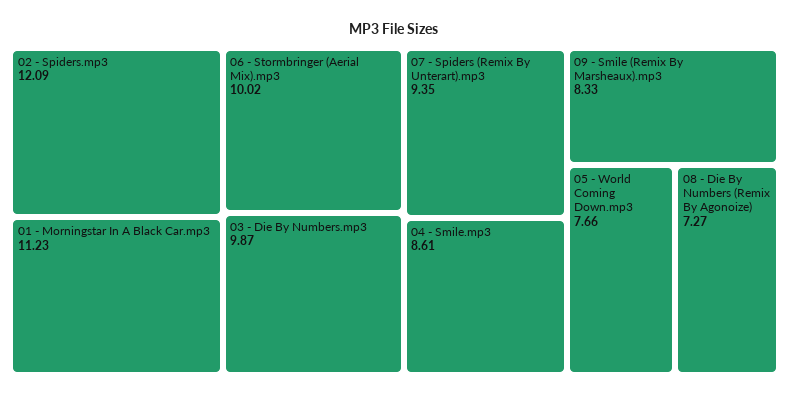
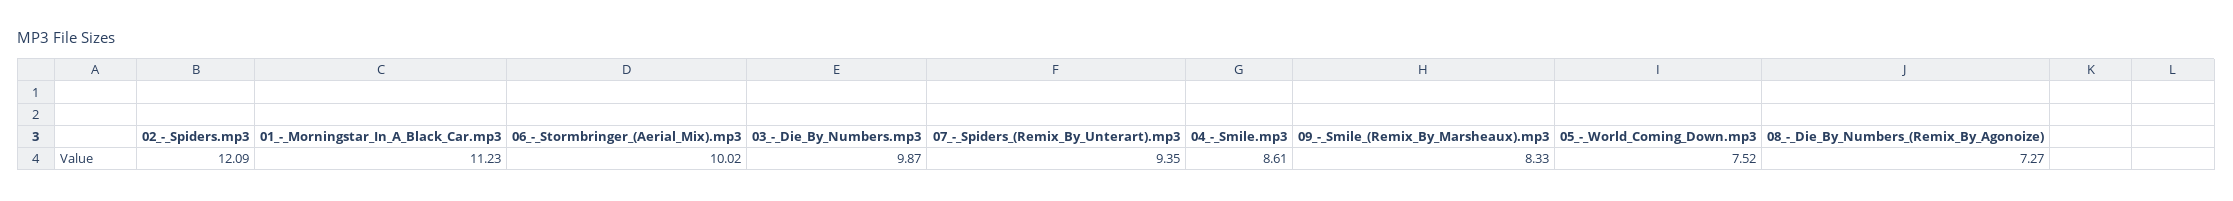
  {
    "02 - Spiders.mp3": 12.09,
    "01 - Morningstar In A Black Car.mp3": 11.23,
    "06 - Stormbringer (Aerial Mix).mp3": 10.02,
    "03 - Die By Numbers.mp3": 9.87,
    "07 - Spiders (Remix By Unterart).mp3": 9.35,
    "04 - Smile.mp3": 8.61,
    "09 - Smile (Remix By Marsheaux).mp3": 8.33,
-   "05 - World Coming Down.mp3": 7.66,
+   "05 - World Coming Down.mp3": 7.52,
    "08 - Die By Numbers (Remix By Agonoize)": 7.27
  }

